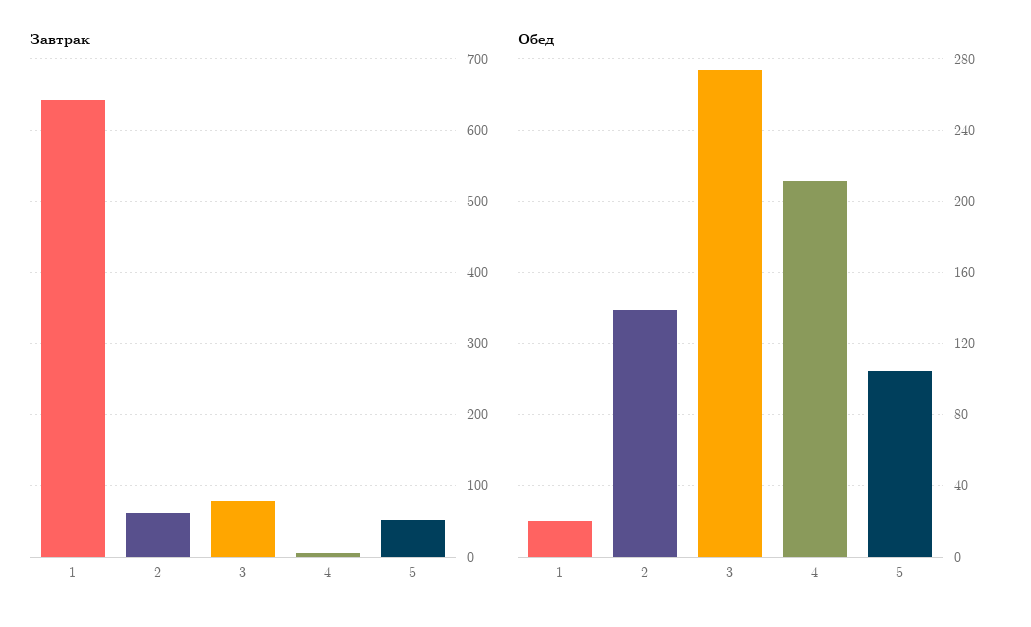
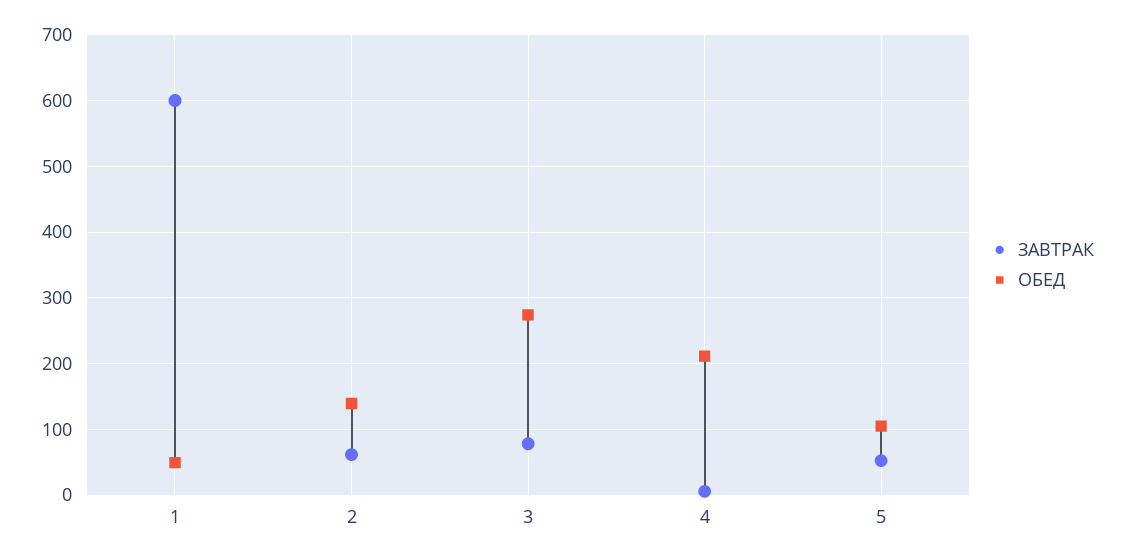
  {
    "Завтрак": {
-     "1": 640,
+     "1": 600,
      "2": 60,
      "3": 80,
      "4": 10,
      "5": 50
    },
    "Обед": {
-     "1": 20,
+     "1": 50,
      "2": 140,
      "3": 275,
      "4": 210,
      "5": 105
    }
  }

